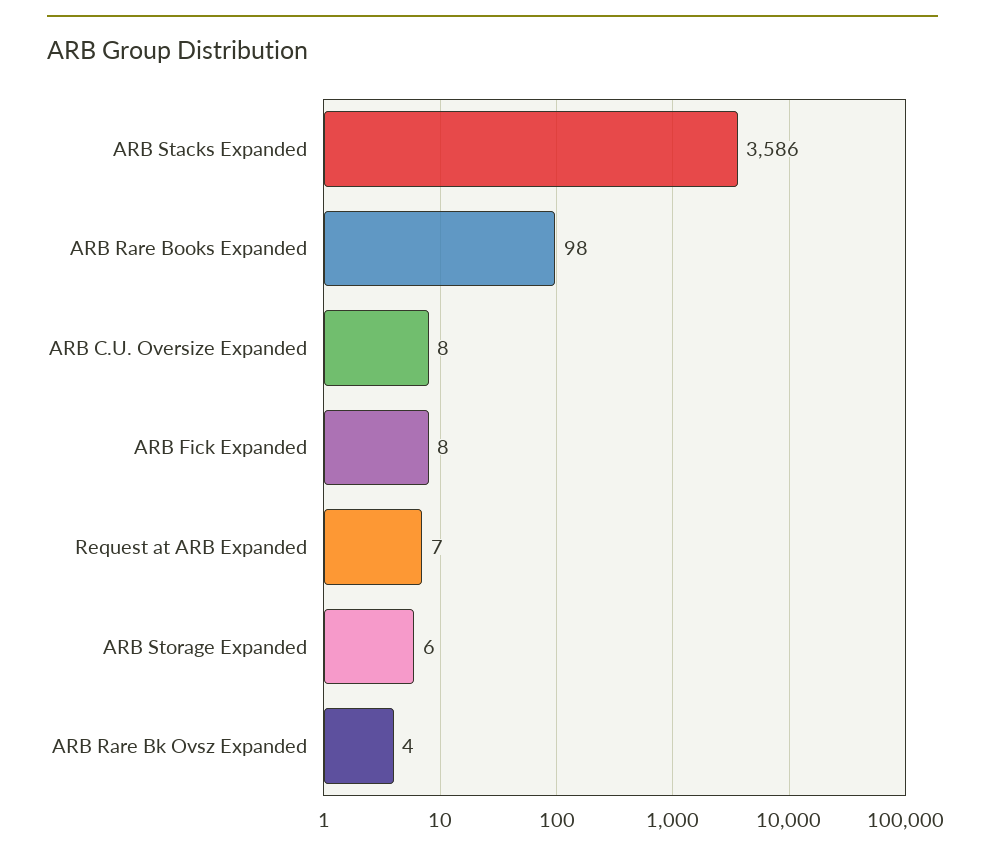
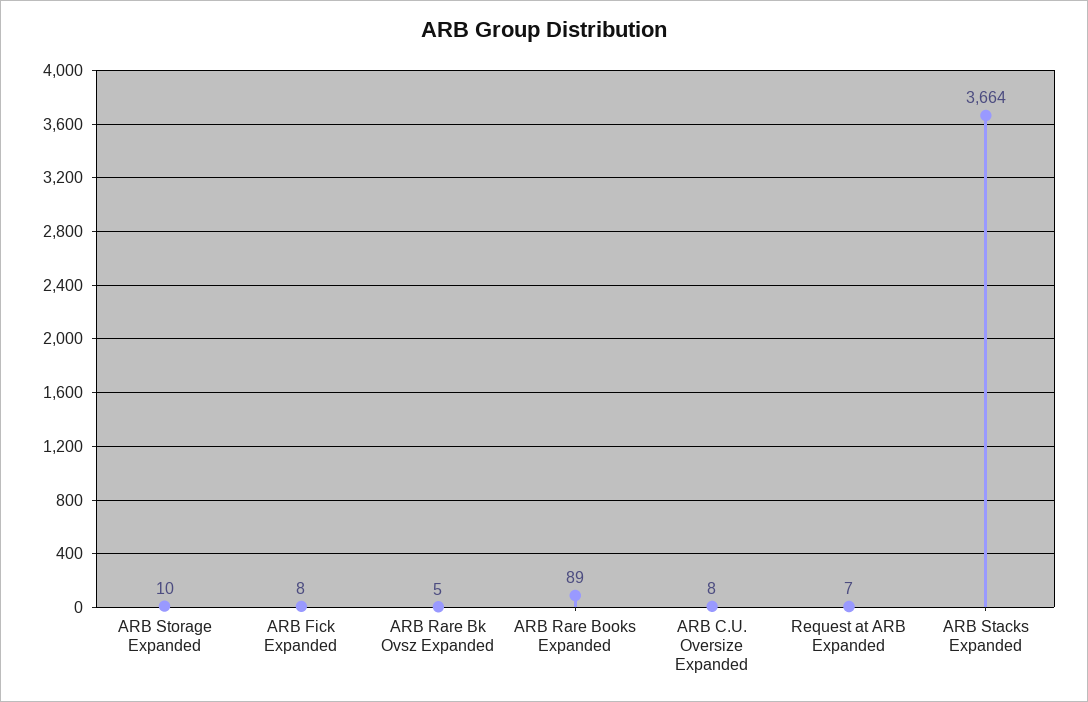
  {
-   "ARB Stacks Expanded": 3586,
+   "ARB Stacks Expanded": 3664,
-   "ARB Rare Books Expanded": 98,
+   "ARB Rare Books Expanded": 89,
    "ARB C.U. Oversize Expanded": 8,
    "ARB Fick Expanded": 8,
    "Request at ARB Expanded": 7,
-   "ARB Storage Expanded": 6,
+   "ARB Storage Expanded": 10,
-   "ARB Rare Bk Ovsz Expanded": 4
+   "ARB Rare Bk Ovsz Expanded": 5
  }

